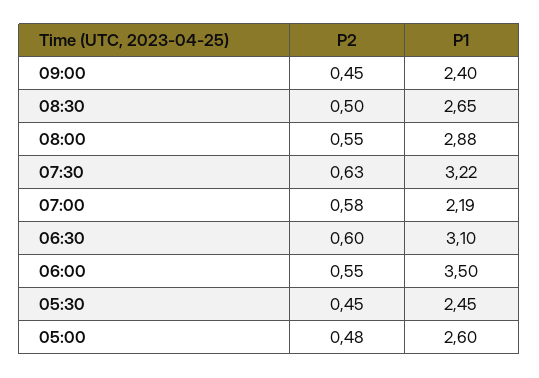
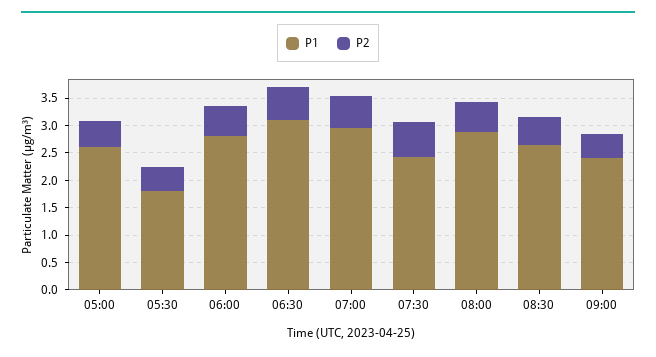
  {
    "P2": {
      "09:00": 0.45,
      "08:30": 0.5,
      "08:00": 0.55,
      "07:30": 0.63,
      "07:00": 0.58,
      "06:30": 0.6,
      "06:00": 0.55,
      "05:30": 0.45,
      "05:00": 0.48
    },
    "P1": {
      "09:00": 2.4,
      "08:30": 2.65,
      "08:00": 2.88,
-     "07:30": 3.22,
+     "07:30": 2.5,
-     "07:00": 2.19,
+     "07:00": 3,
      "06:30": 3.1,
-     "06:00": 3.5,
+     "06:00": 2.75,
-     "05:30": 2.45,
+     "05:30": 1.75,
      "05:00": 2.6
    }
  }

